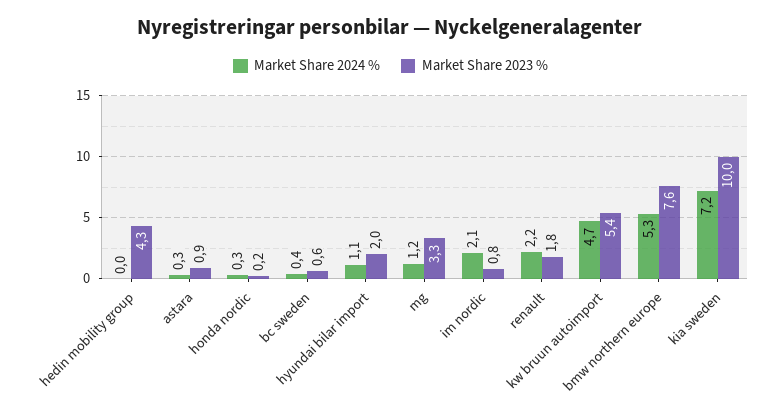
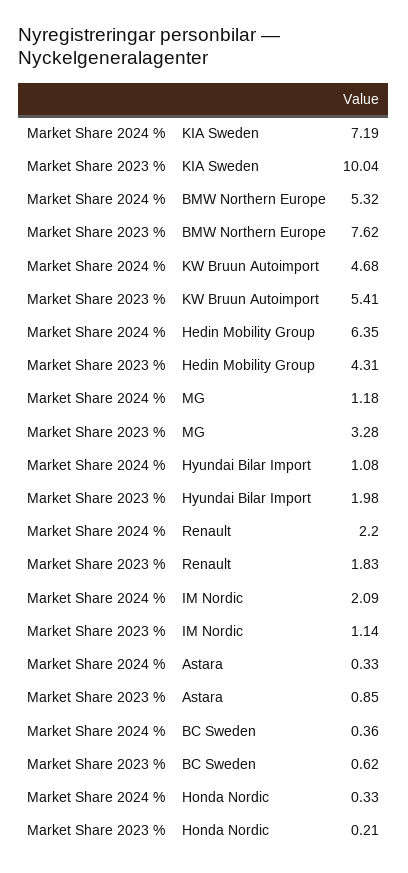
  {
    "Market Share 2024 %": {
-     "hedin mobility group": 0,
+     "hedin mobility group": 6.35,
      "astara": 0.33,
      "honda nordic": 0.33,
      "bc sweden": 0.36,
      "hyundai bilar import": 1.08,
      "mg": 1.18,
      "im nordic": 2.09,
      "renault": 2.2,
      "kw bruun autoimport": 4.68,
      "bmw northern europe": 5.32,
      "kia sweden": 7.19
    },
    "Market Share 2023 %": {
      "hedin mobility group": 4.31,
      "astara": 0.85,
      "honda nordic": 0.21,
      "bc sweden": 0.62,
      "hyundai bilar import": 1.98,
      "mg": 3.28,
-     "im nordic": 0.8,
+     "im nordic": 1.14,
      "renault": 1.83,
      "kw bruun autoimport": 5.41,
      "bmw northern europe": 7.62,
      "kia sweden": 10.04
    }
  }

